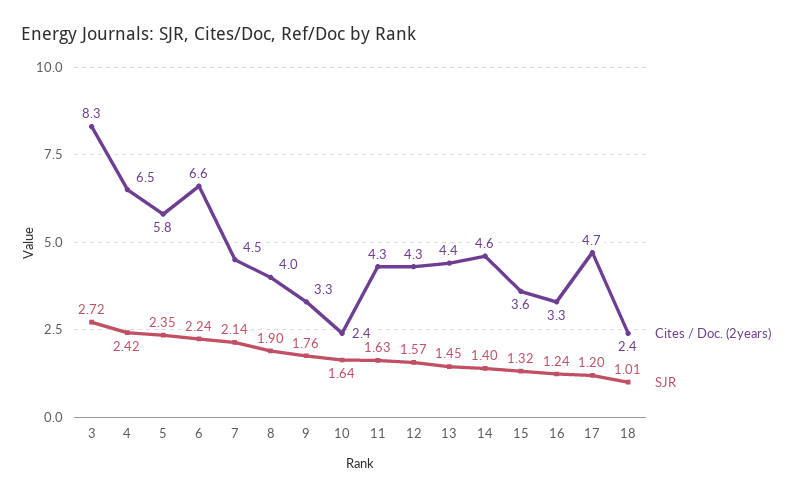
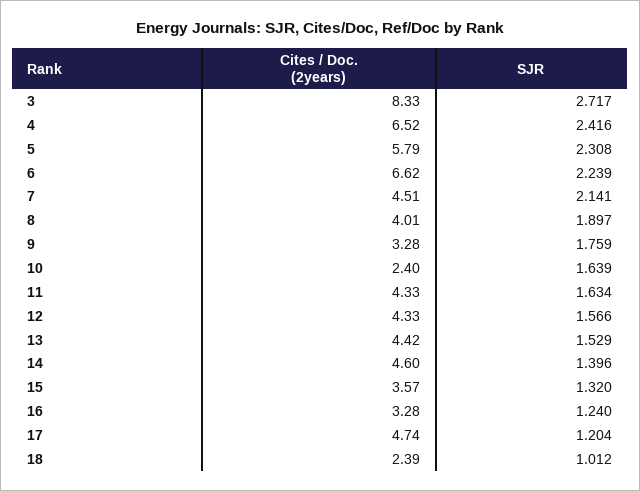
  {
    "Cites / Doc. (2years)": {
      "3": 8.33,
      "4": 6.52,
      "5": 5.79,
      "6": 6.62,
      "7": 4.51,
      "8": 4.01,
      "9": 3.28,
      "10": 2.4,
      "11": 4.33,
      "12": 4.33,
      "13": 4.42,
      "14": 4.6,
      "15": 3.57,
      "16": 3.28,
      "17": 4.74,
      "18": 2.39
    },
    "SJR": {
      "3": 2.717,
      "4": 2.416,
-     "5": 2.35,
+     "5": 2.308,
      "6": 2.239,
      "7": 2.141,
      "8": 1.897,
      "9": 1.759,
      "10": 1.639,
      "11": 1.634,
      "12": 1.566,
-     "13": 1.45,
+     "13": 1.529,
      "14": 1.396,
      "15": 1.32,
      "16": 1.24,
      "17": 1.204,
      "18": 1.012
    }
  }

